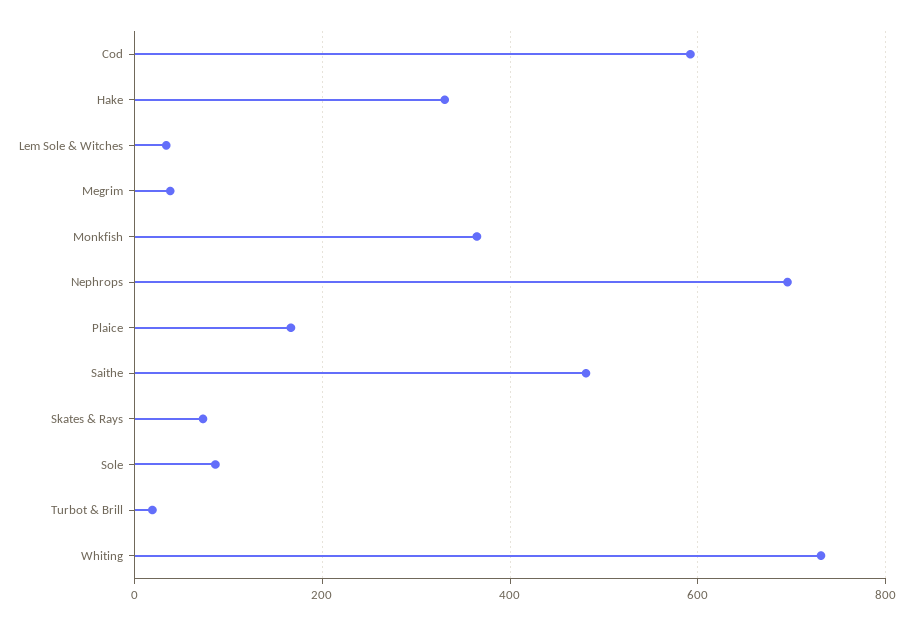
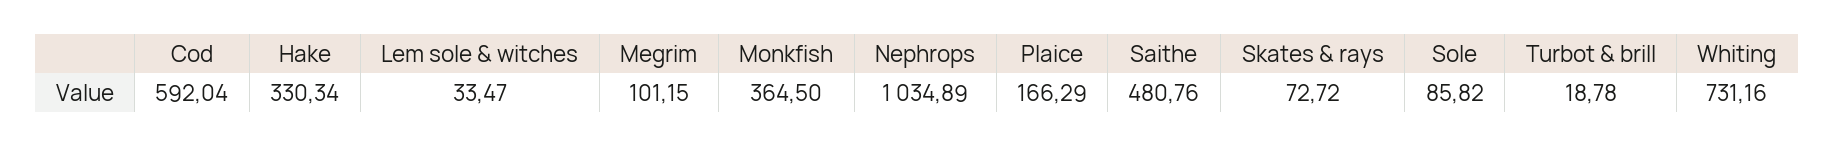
  {
    "Cod": 592.04,
    "Hake": 330.34,
    "Lem Sole & Witches": 33.47,
-   "Megrim": 40,
+   "Megrim": 101.15,
    "Monkfish": 364.5,
-   "Nephrops": 700,
+   "Nephrops": 1034.89,
    "Plaice": 166.29,
    "Saithe": 480.76,
    "Skates & Rays": 72.72,
    "Sole": 85.82,
    "Turbot & Brill": 18.78,
    "Whiting": 731.16
  }

